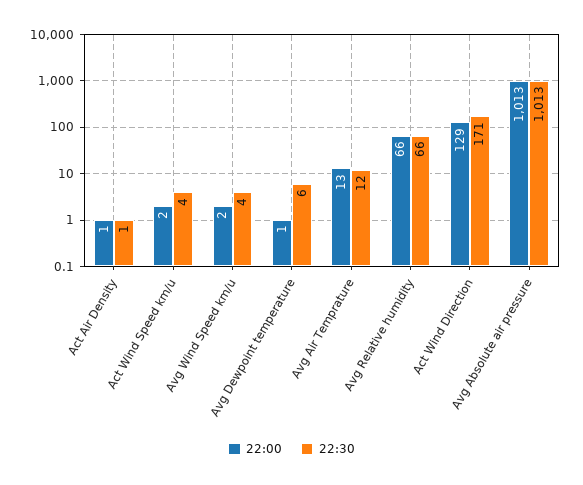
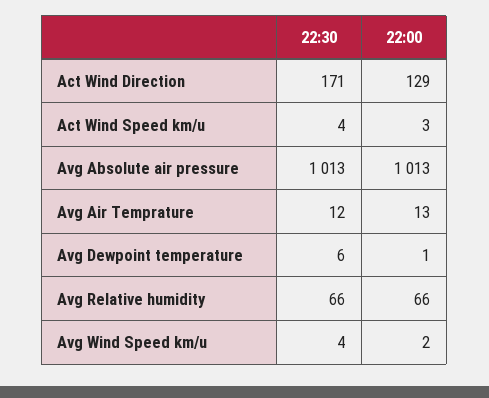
  {
    "22:00": {
-     "Act Air Density": 1,
-     "Act Wind Speed km/u": 2,
+     "Act Wind Speed km/u": 3,
      "Avg Wind Speed km/u": 2,
      "Avg Dewpoint temperature": 1,
      "Avg Air Temprature": 13,
      "Avg Relative humidity": 66,
      "Act Wind Direction": 129,
      "Avg Absolute air pressure": 1013
    },
    "22:30": {
-     "Act Air Density": 1,
      "Act Wind Speed km/u": 4,
      "Avg Wind Speed km/u": 4,
      "Avg Dewpoint temperature": 6,
      "Avg Air Temprature": 12,
      "Avg Relative humidity": 66,
      "Act Wind Direction": 171,
      "Avg Absolute air pressure": 1013
    }
  }

